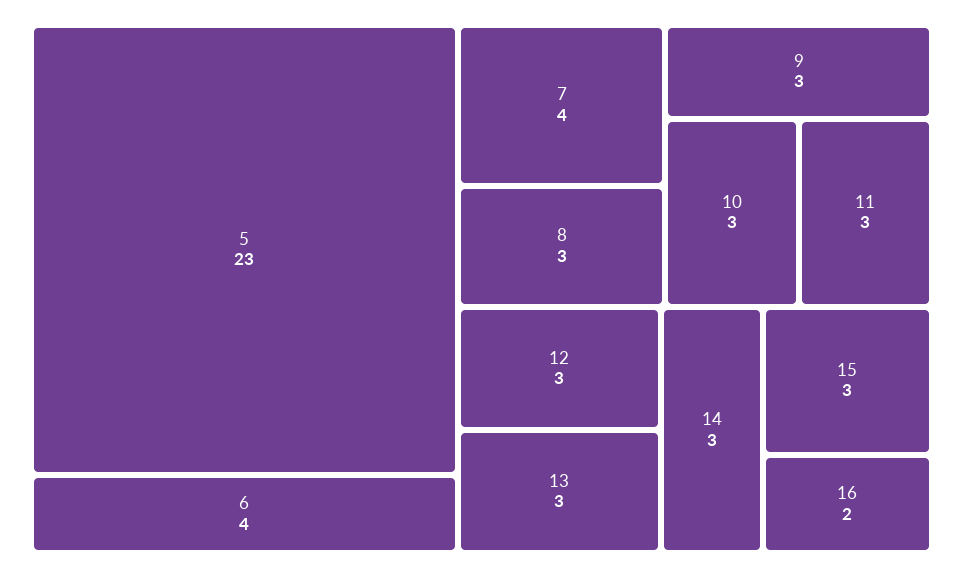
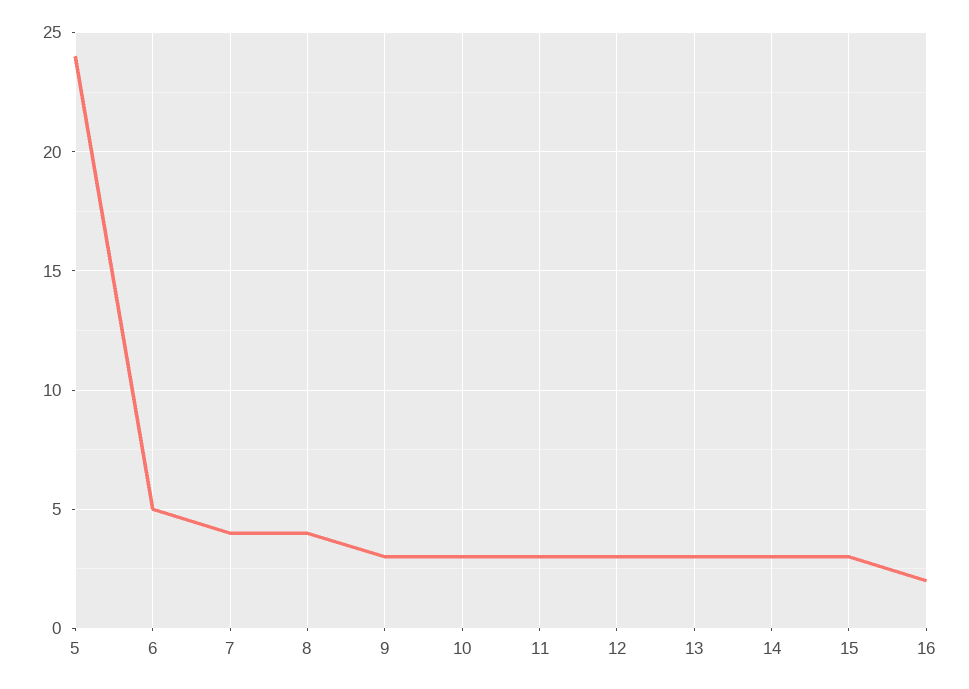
  {
-   "5": 23,
+   "5": 24,
-   "6": 4,
+   "6": 5,
    "7": 4,
-   "8": 3,
+   "8": 4,
    "9": 3,
    "10": 3,
    "11": 3,
    "12": 3,
    "13": 3,
    "14": 3,
    "15": 3,
    "16": 2
  }

